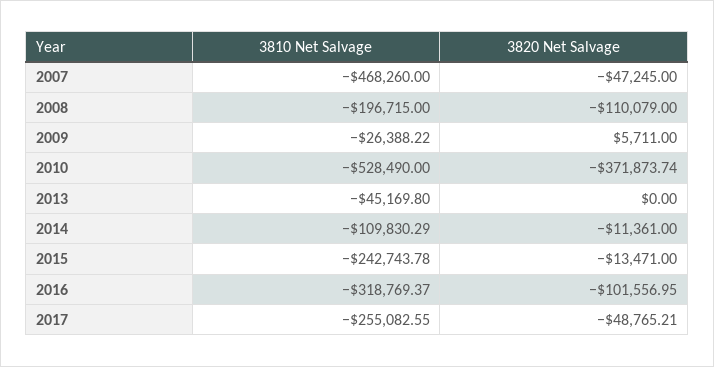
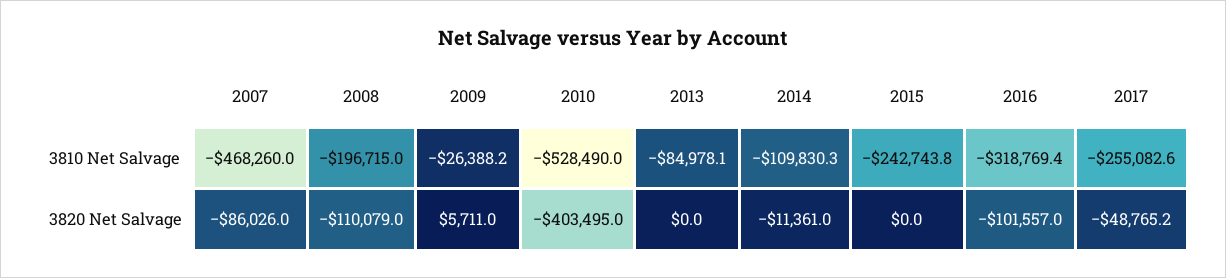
  {
    "3810 Net Salvage": {
      "2007": -468260,
      "2008": -196715,
      "2009": -26388.22,
      "2010": -528490,
-     "2013": -45169.8,
+     "2013": -84978.1,
      "2014": -109830.29,
      "2015": -242743.78,
      "2016": -318769.37,
      "2017": -255082.55
    },
    "3820 Net Salvage": {
-     "2007": -47245,
+     "2007": -86026,
      "2008": -110079,
      "2009": 5711,
-     "2010": -371873.74,
+     "2010": -403495,
      "2013": 0,
      "2014": -11361,
-     "2015": -13471,
+     "2015": 0,
      "2016": -101556.95,
      "2017": -48765.21
    }
  }

